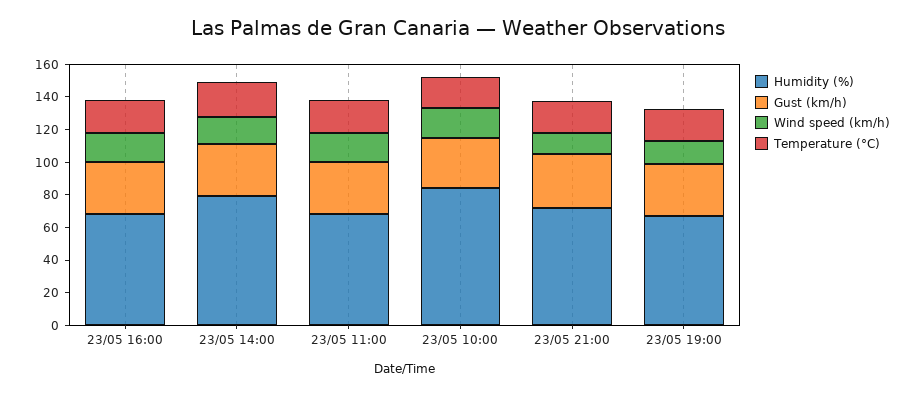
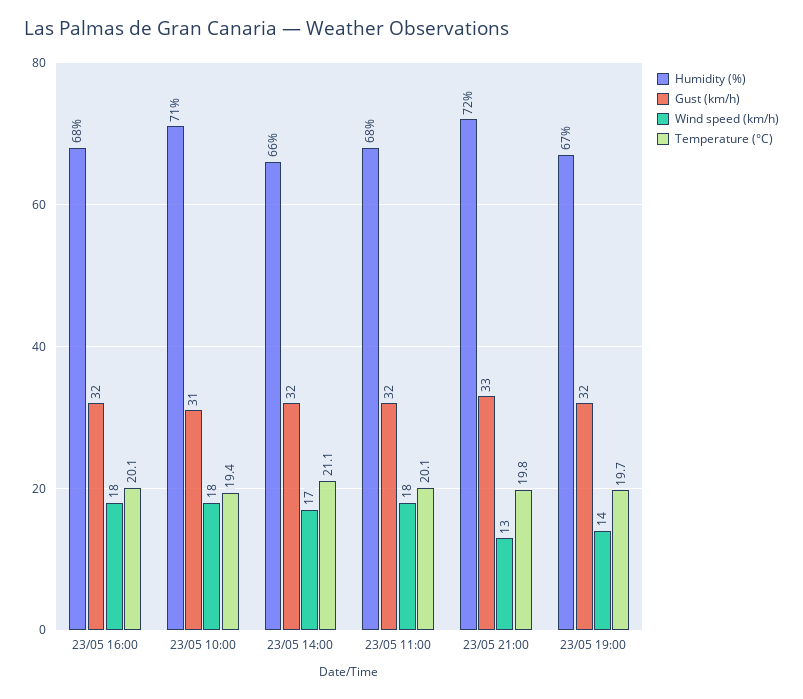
  {
    "Humidity (%)": {
      "23/05 16:00": 68,
-     "23/05 14:00": 80,
+     "23/05 14:00": 66,
      "23/05 11:00": 68,
-     "23/05 10:00": 85,
+     "23/05 10:00": 71,
      "23/05 21:00": 72,
      "23/05 19:00": 67
    },
    "Gust (km/h)": {
      "23/05 16:00": 32,
      "23/05 14:00": 32,
      "23/05 11:00": 32,
      "23/05 10:00": 31,
      "23/05 21:00": 33,
      "23/05 19:00": 32
    },
    "Wind speed (km/h)": {
      "23/05 16:00": 18,
      "23/05 14:00": 17,
      "23/05 11:00": 18,
      "23/05 10:00": 18,
      "23/05 21:00": 13,
      "23/05 19:00": 14
    },
    "Temperature (°C)": {
      "23/05 16:00": 20.1,
      "23/05 14:00": 21.1,
      "23/05 11:00": 20.1,
      "23/05 10:00": 19.4,
      "23/05 21:00": 19.8,
      "23/05 19:00": 19.7
    }
  }

